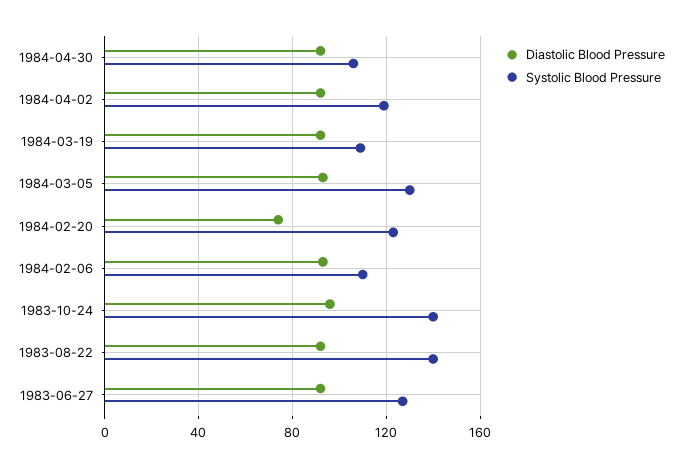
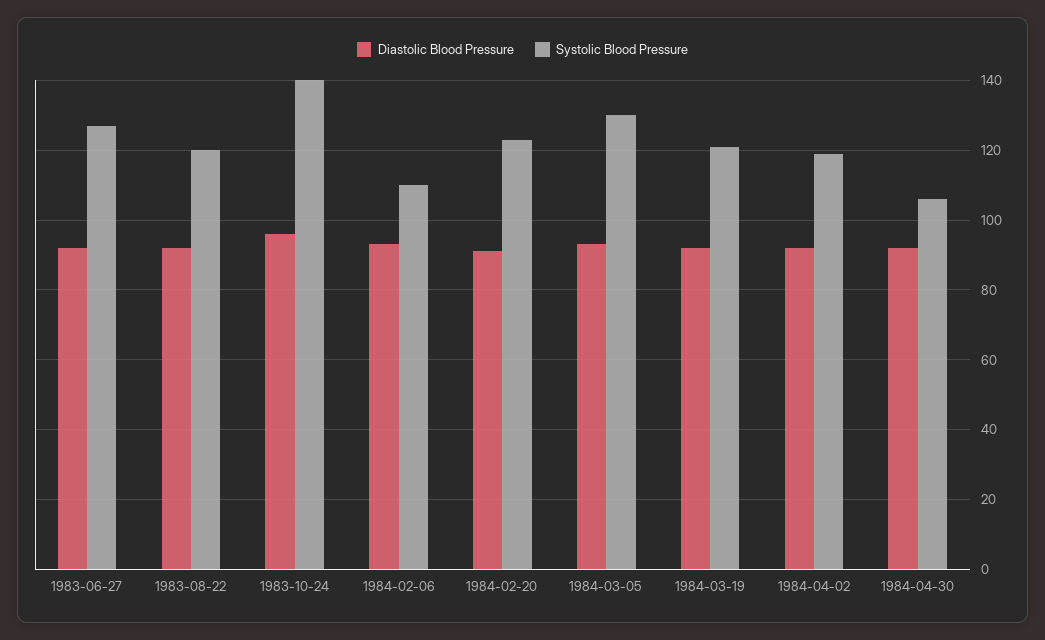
  {
    "Diastolic Blood Pressure": {
      "1984-04-30": 90,
      "1984-04-02": 90,
      "1984-03-19": 90,
      "1984-03-05": 95,
-     "1984-02-20": 75,
+     "1984-02-20": 90,
      "1984-02-06": 95,
      "1983-10-24": 95,
      "1983-08-22": 90,
      "1983-06-27": 90
    },
    "Systolic Blood Pressure": {
      "1984-04-30": 105,
      "1984-04-02": 120,
-     "1984-03-19": 110,
+     "1984-03-19": 120,
      "1984-03-05": 130,
      "1984-02-20": 125,
      "1984-02-06": 110,
      "1983-10-24": 140,
-     "1983-08-22": 140,
+     "1983-08-22": 120,
      "1983-06-27": 125
    }
  }

